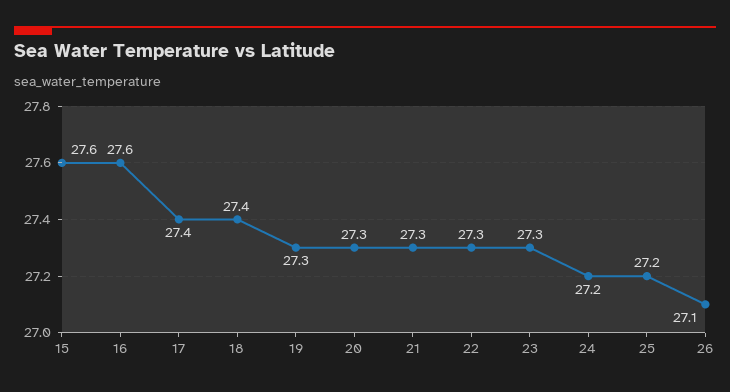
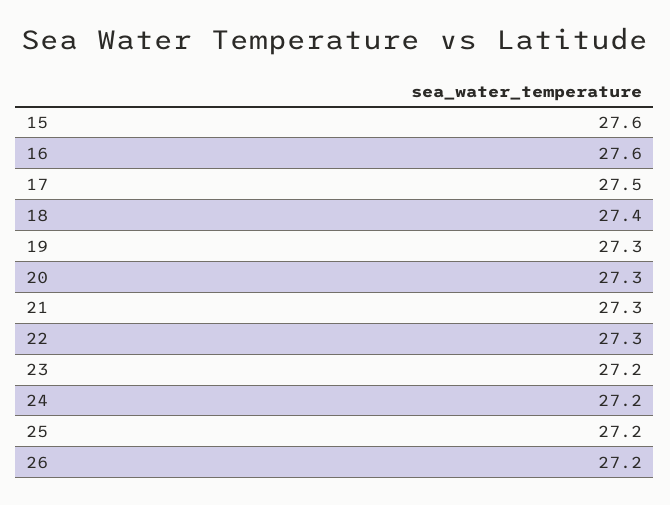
  {
    "15": 27.6,
    "16": 27.6,
-   "17": 27.4,
+   "17": 27.5,
    "18": 27.4,
    "19": 27.3,
    "20": 27.3,
    "21": 27.3,
    "22": 27.3,
-   "23": 27.3,
+   "23": 27.2,
    "24": 27.2,
    "25": 27.2,
-   "26": 27.1
+   "26": 27.2
  }

